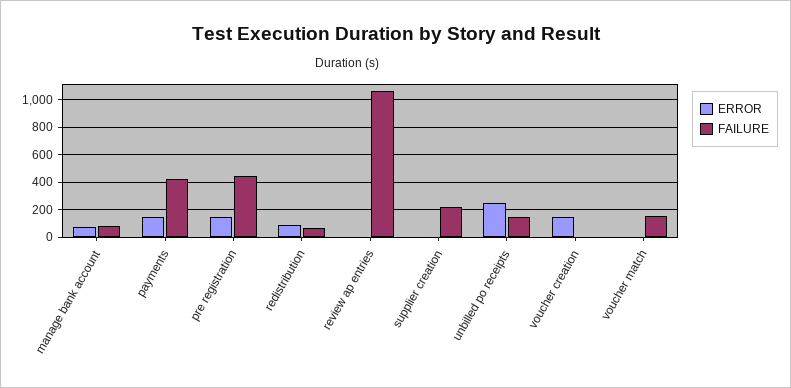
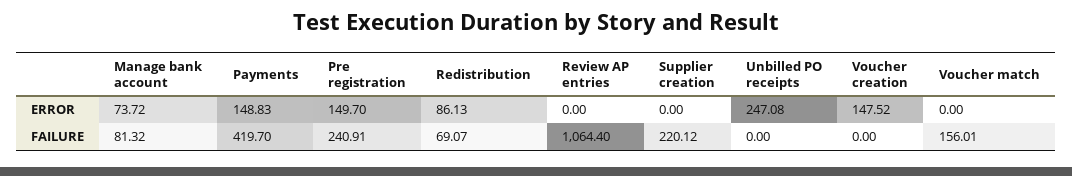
  {
    "ERROR": {
      "manage bank account": 73.72,
      "payments": 148.83,
      "pre registration": 149.7,
      "redistribution": 86.13,
      "review ap entries": 0,
      "supplier creation": 0,
      "unbilled po receipts": 247.08,
      "voucher creation": 147.52,
      "voucher match": 0
    },
    "FAILURE": {
      "manage bank account": 81.32,
      "payments": 419.7,
-     "pre registration": 450,
+     "pre registration": 240.91,
      "redistribution": 69.07,
      "review ap entries": 1064.4,
      "supplier creation": 220.12,
-     "unbilled po receipts": 150,
+     "unbilled po receipts": 0,
      "voucher creation": 0,
      "voucher match": 156.01
    }
  }

